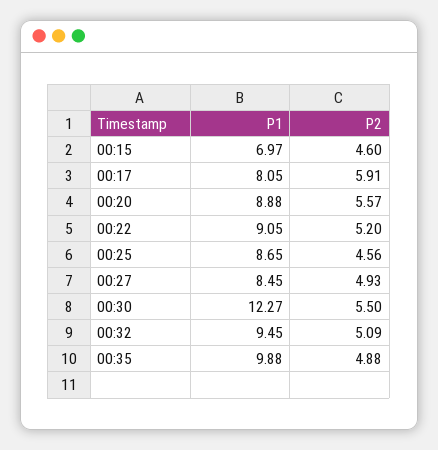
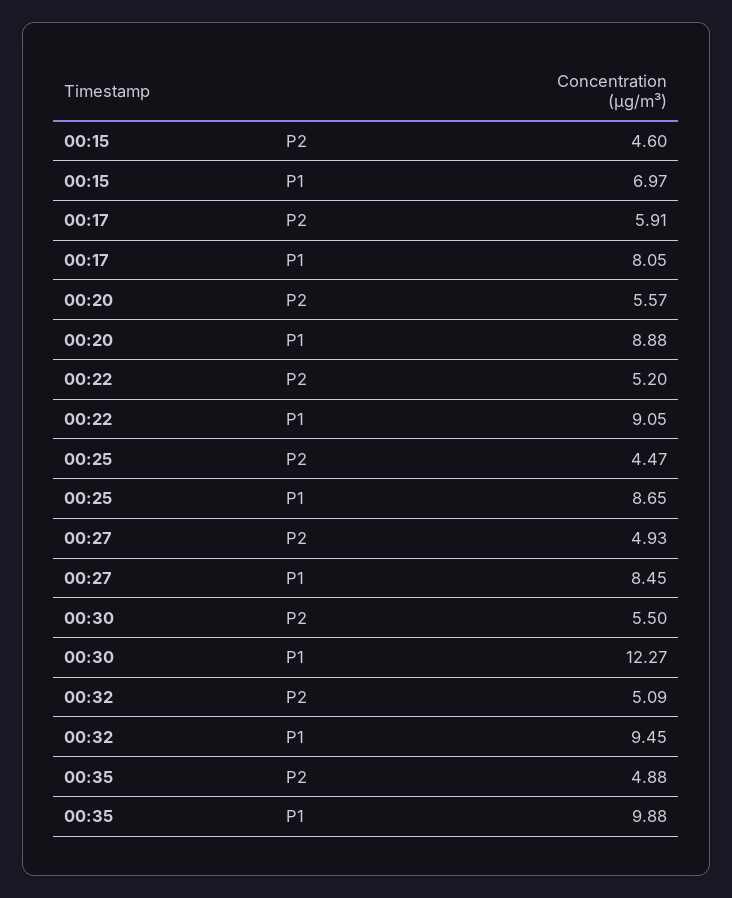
  {
    "P1": {
      "00:15": 6.97,
      "00:17": 8.05,
      "00:20": 8.88,
      "00:22": 9.05,
      "00:25": 8.65,
      "00:27": 8.45,
      "00:30": 12.27,
      "00:32": 9.45,
      "00:35": 9.88
    },
    "P2": {
      "00:15": 4.6,
      "00:17": 5.91,
      "00:20": 5.57,
      "00:22": 5.2,
-     "00:25": 4.56,
+     "00:25": 4.47,
      "00:27": 4.93,
      "00:30": 5.5,
      "00:32": 5.09,
      "00:35": 4.88
    }
  }

